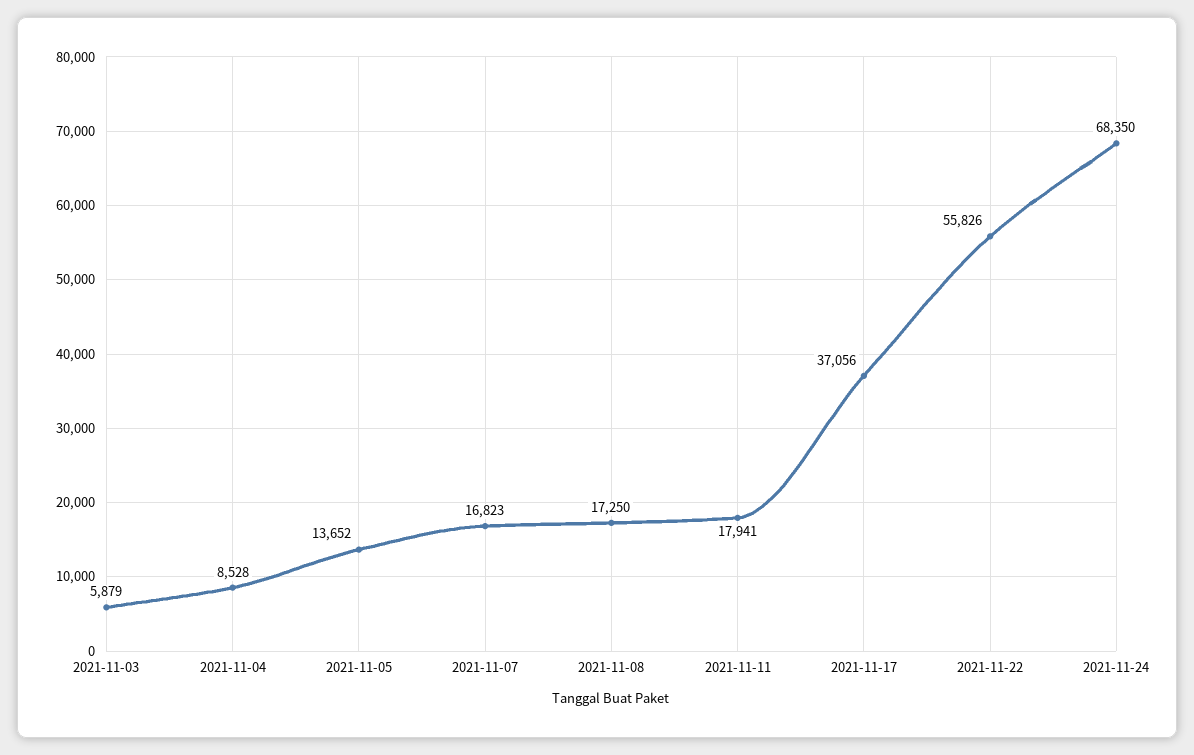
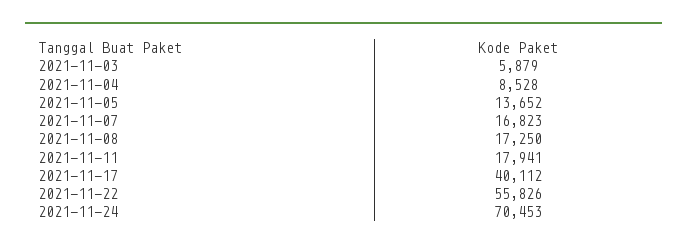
  {
    "2021-11-03": 5879,
    "2021-11-04": 8528,
    "2021-11-05": 13652,
    "2021-11-07": 16823,
    "2021-11-08": 17250,
    "2021-11-11": 17941,
-   "2021-11-17": 37056,
+   "2021-11-17": 40112,
    "2021-11-22": 55826,
-   "2021-11-24": 68350
+   "2021-11-24": 70453
  }

